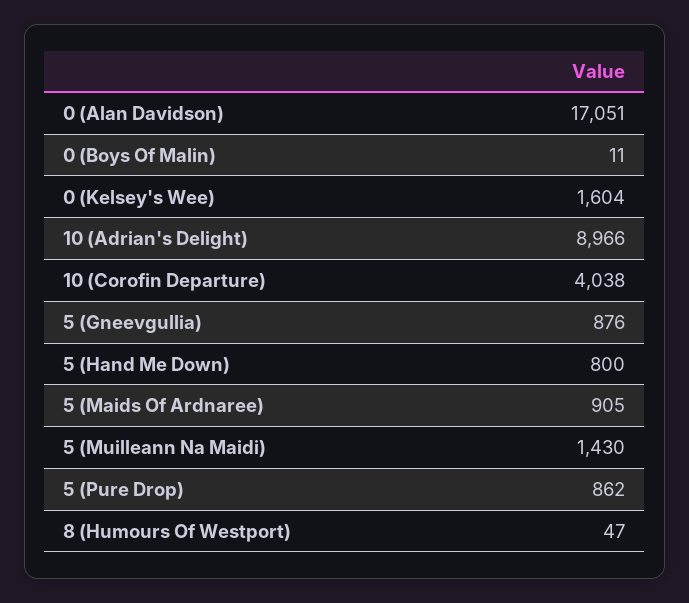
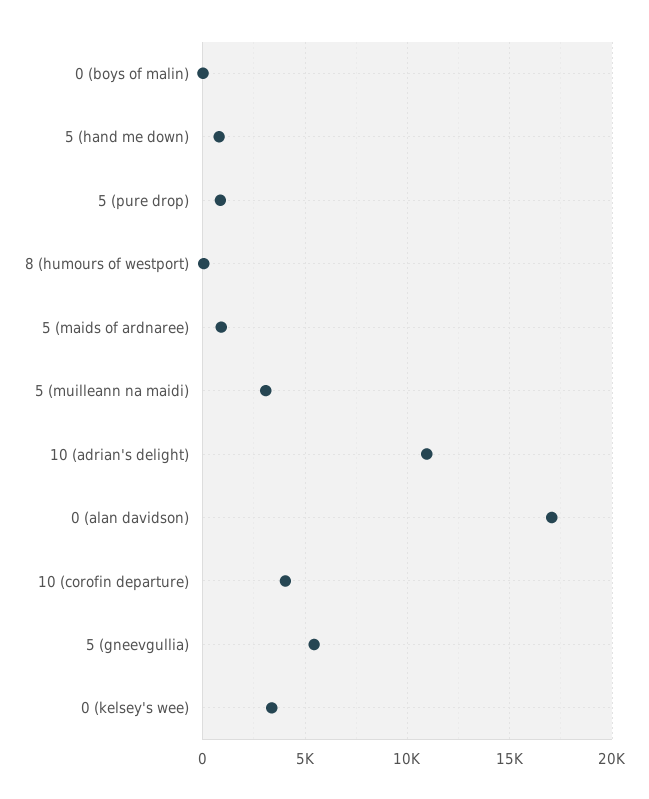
  {
    "0 (Alan Davidson)": 17051,
    "0 (Boys Of Malin)": 11,
-   "0 (Kelsey's Wee)": 1604,
+   "0 (Kelsey's Wee)": 3500,
-   "10 (Adrian's Delight)": 8966,
+   "10 (Adrian's Delight)": 11000,
    "10 (Corofin Departure)": 4038,
-   "5 (Gneevgullia)": 876,
+   "5 (Gneevgullia)": 5500,
    "5 (Hand Me Down)": 800,
    "5 (Maids Of Ardnaree)": 905,
-   "5 (Muilleann Na Maidi)": 1430,
+   "5 (Muilleann Na Maidi)": 3000,
    "5 (Pure Drop)": 862,
    "8 (Humours Of Westport)": 47
  }

